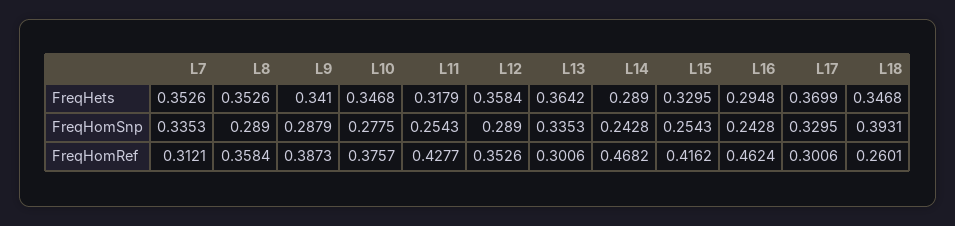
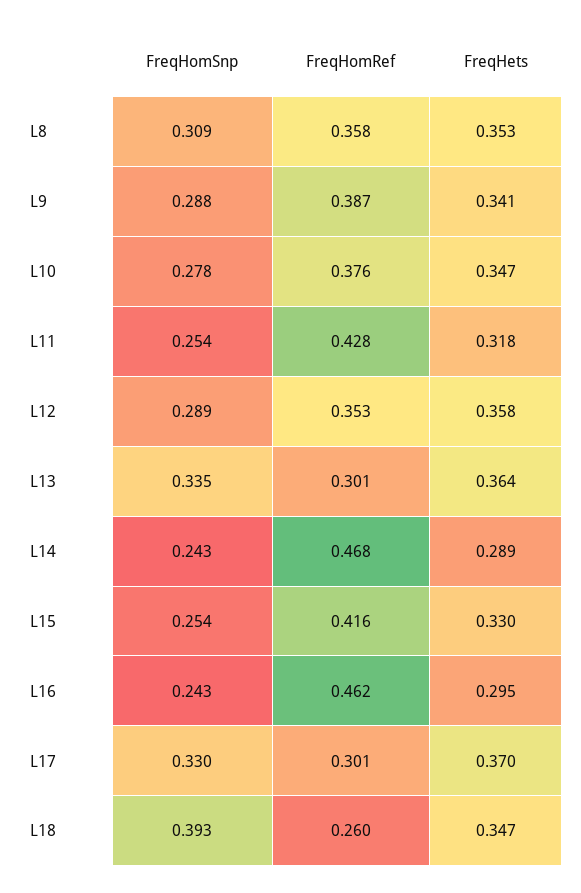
  {
-   "L7": {
-     "FreqHets": 0.3526,
-     "FreqHomSnp": 0.3353,
-     "FreqHomRef": 0.3121
-   },
    "L8": {
      "FreqHets": 0.3526,
-     "FreqHomSnp": 0.289,
+     "FreqHomSnp": 0.309,
      "FreqHomRef": 0.3584
    },
    "L9": {
      "FreqHets": 0.341,
      "FreqHomSnp": 0.2879,
      "FreqHomRef": 0.3873
    },
    "L10": {
      "FreqHets": 0.3468,
      "FreqHomSnp": 0.2775,
      "FreqHomRef": 0.3757
    },
    "L11": {
      "FreqHets": 0.3179,
      "FreqHomSnp": 0.2543,
      "FreqHomRef": 0.4277
    },
    "L12": {
      "FreqHets": 0.3584,
      "FreqHomSnp": 0.289,
      "FreqHomRef": 0.3526
    },
    "L13": {
      "FreqHets": 0.3642,
      "FreqHomSnp": 0.3353,
      "FreqHomRef": 0.3006
    },
    "L14": {
      "FreqHets": 0.289,
      "FreqHomSnp": 0.2428,
      "FreqHomRef": 0.4682
    },
    "L15": {
      "FreqHets": 0.3295,
      "FreqHomSnp": 0.2543,
      "FreqHomRef": 0.4162
    },
    "L16": {
      "FreqHets": 0.2948,
      "FreqHomSnp": 0.2428,
      "FreqHomRef": 0.4624
    },
    "L17": {
      "FreqHets": 0.3699,
      "FreqHomSnp": 0.3295,
      "FreqHomRef": 0.3006
    },
    "L18": {
      "FreqHets": 0.3468,
      "FreqHomSnp": 0.3931,
      "FreqHomRef": 0.2601
    }
  }

